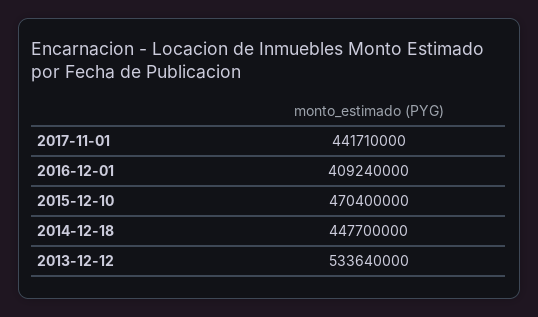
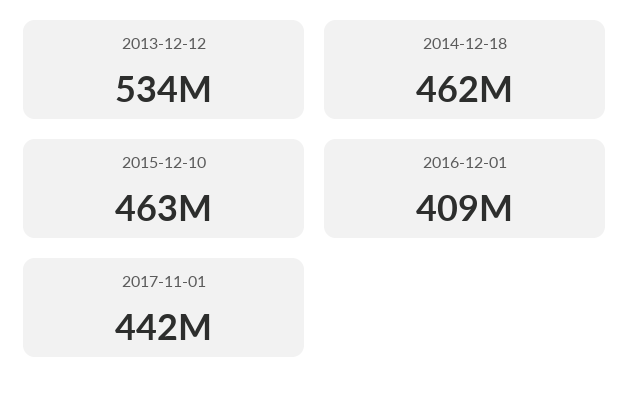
  {
    "2017-11-01": 441710000,
    "2016-12-01": 409240000,
-   "2015-12-10": 470400000,
+   "2015-12-10": 463000000,
-   "2014-12-18": 447700000,
+   "2014-12-18": 462000000,
    "2013-12-12": 533640000
  }

